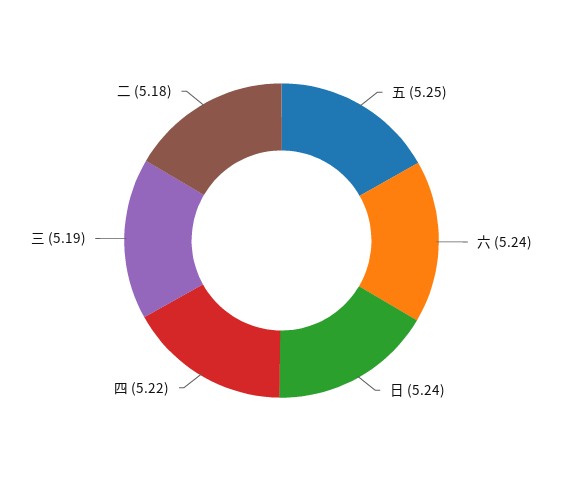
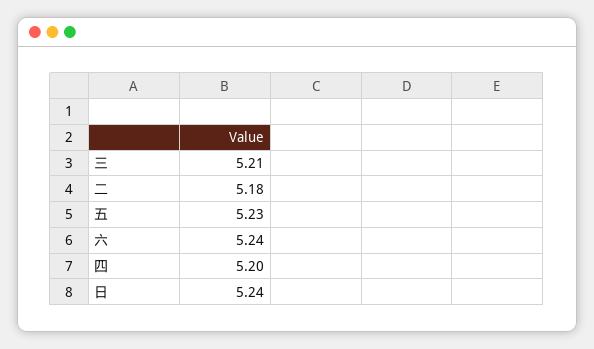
  {
-   "五": 5.25,
+   "五": 5.23,
    "六": 5.24,
    "日": 5.24,
-   "四": 5.22,
+   "四": 5.2,
-   "三": 5.19,
+   "三": 5.21,
    "二": 5.18
  }

